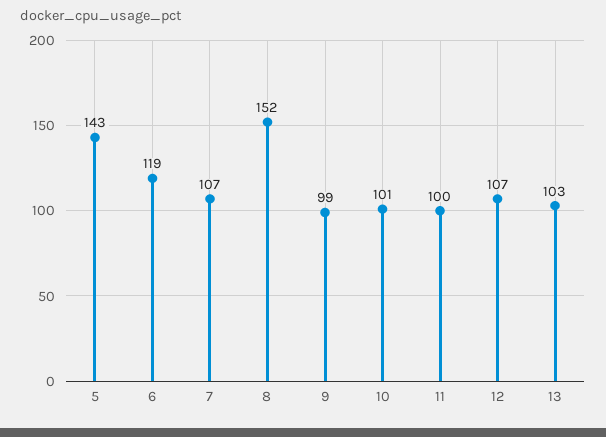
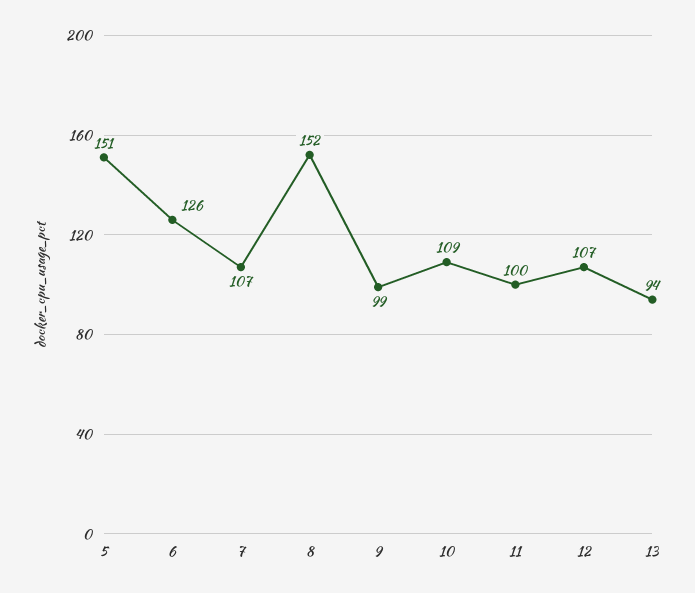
  {
-   "5": 143,
+   "5": 151,
-   "6": 119,
+   "6": 126,
    "7": 107,
    "8": 152,
    "9": 99,
-   "10": 101,
+   "10": 109,
    "11": 100,
    "12": 107,
-   "13": 103
+   "13": 94
  }

